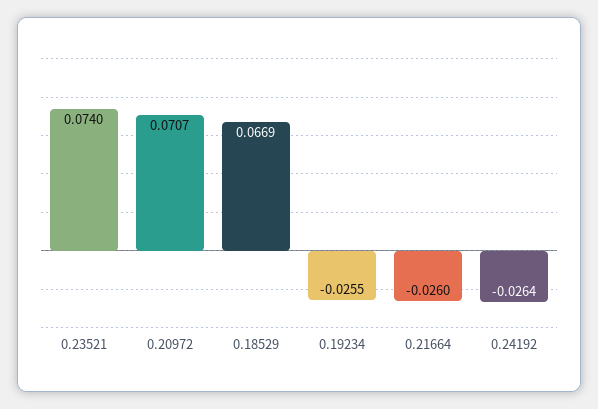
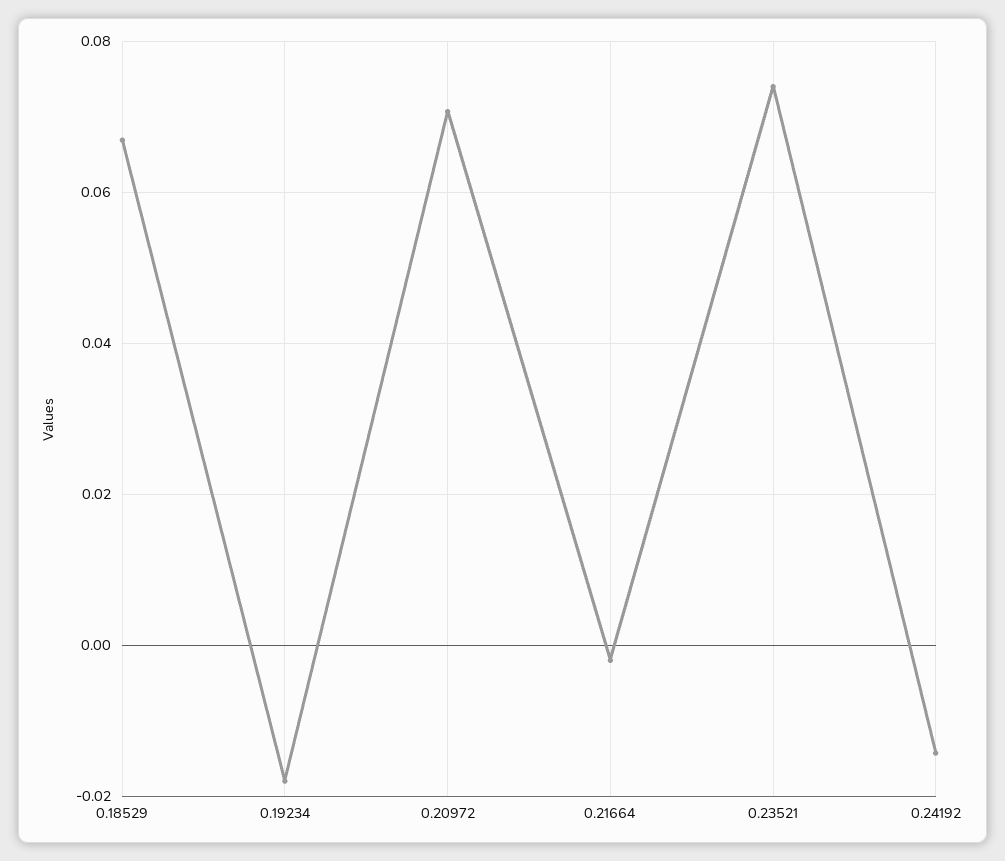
  {
    "0.23521": 0.074,
    "0.20972": 0.0707,
    "0.18529": 0.0669,
-   "0.19234": -0.0255,
+   "0.19234": -0.018,
-   "0.21664": -0.026,
+   "0.21664": -0.002,
-   "0.24192": -0.0264
+   "0.24192": -0.014
  }

